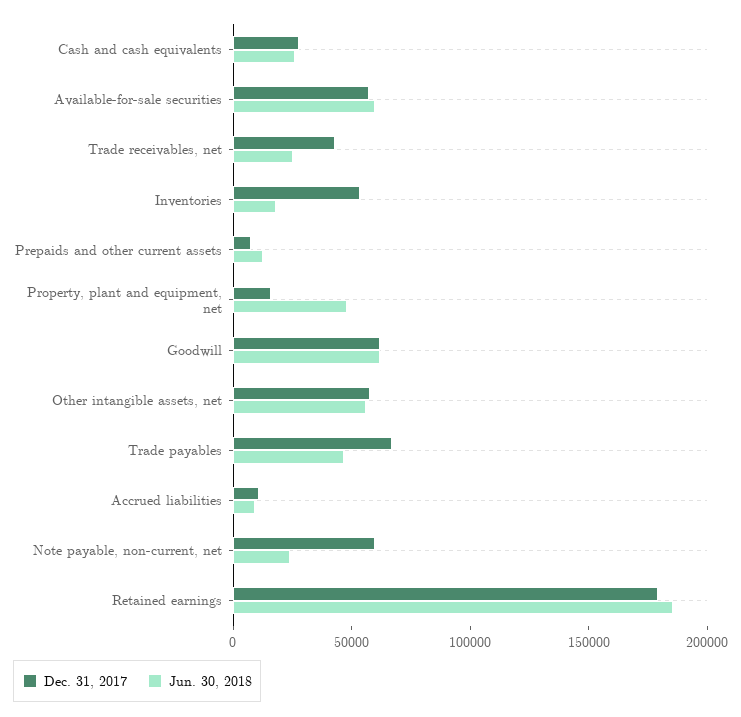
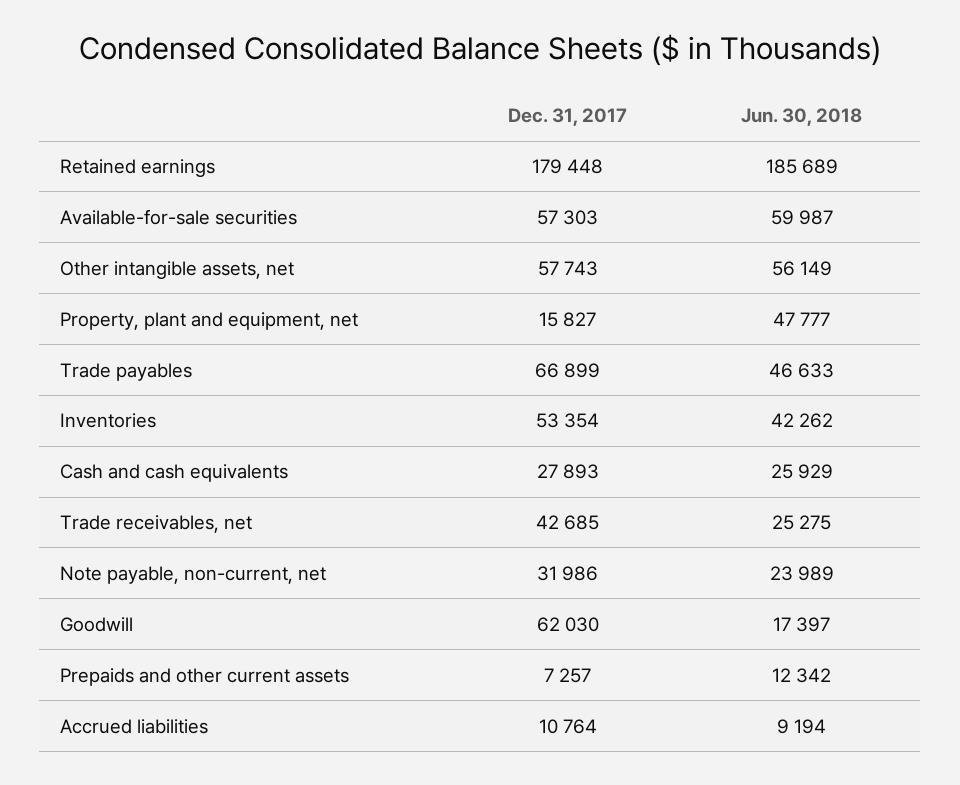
  {
    "Dec. 31, 2017": {
      "Cash and cash equivalents": 27893,
      "Available-for-sale securities": 57303,
      "Trade receivables, net": 42685,
      "Inventories": 53354,
      "Prepaids and other current assets": 7257,
      "Property, plant and equipment, net": 15827,
      "Goodwill": 62030,
      "Other intangible assets, net": 57743,
      "Trade payables": 66899,
      "Accrued liabilities": 10764,
-     "Note payable, non-current, net": 60000,
+     "Note payable, non-current, net": 31986,
      "Retained earnings": 179448
    },
    "Jun. 30, 2018": {
      "Cash and cash equivalents": 25929,
      "Available-for-sale securities": 59987,
      "Trade receivables, net": 25275,
-     "Inventories": 20000,
+     "Inventories": 42262,
      "Prepaids and other current assets": 12342,
      "Property, plant and equipment, net": 47777,
-     "Goodwill": 60000,
+     "Goodwill": 17397,
      "Other intangible assets, net": 56149,
      "Trade payables": 46633,
      "Accrued liabilities": 9194,
      "Note payable, non-current, net": 23989,
      "Retained earnings": 185689
    }
  }

